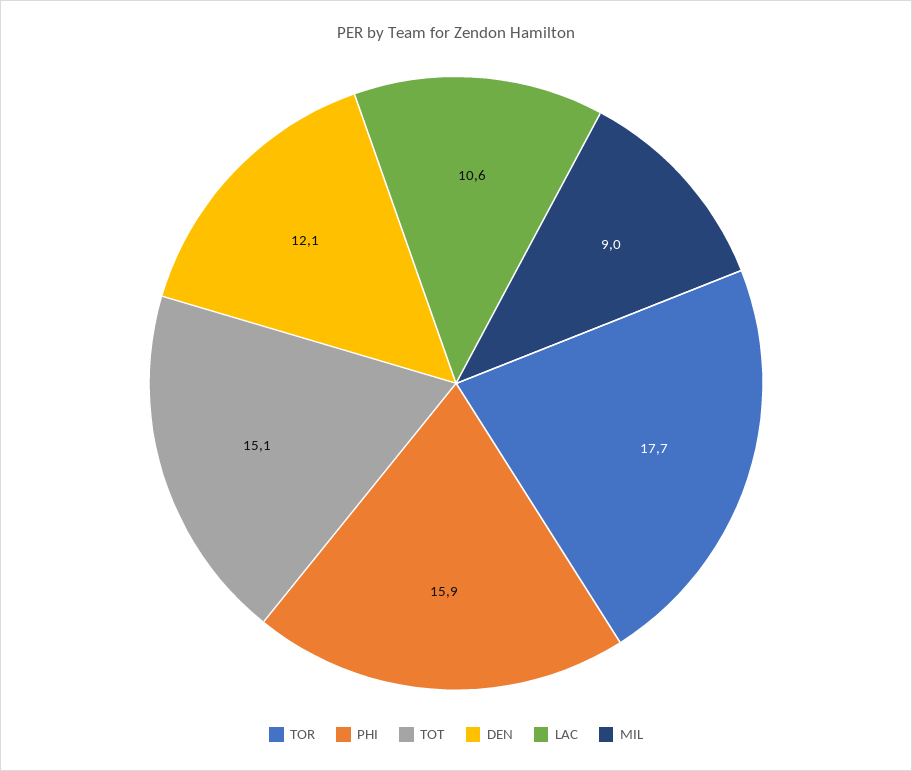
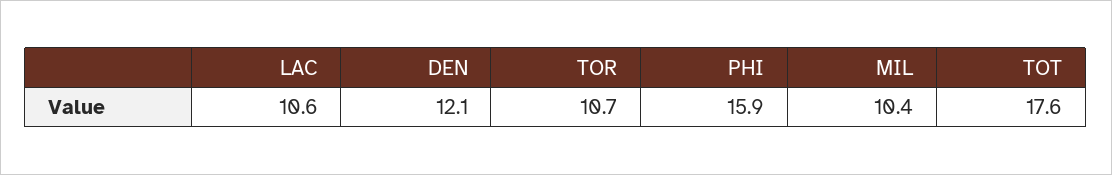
  {
-   "TOR": 17.7,
+   "TOR": 10.7,
    "PHI": 15.9,
-   "TOT": 15.1,
+   "TOT": 17.6,
    "DEN": 12.1,
    "LAC": 10.6,
-   "MIL": 9
+   "MIL": 10.4
  }

